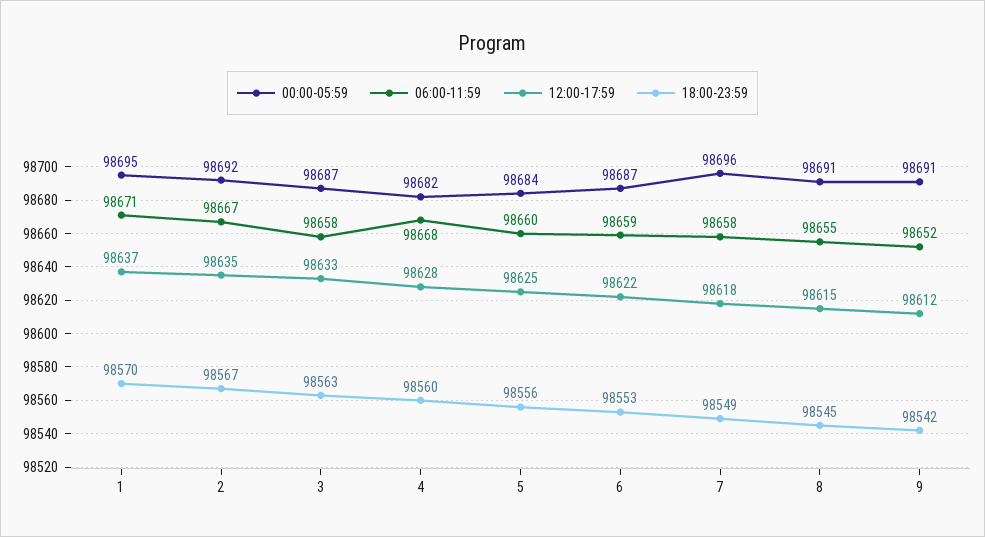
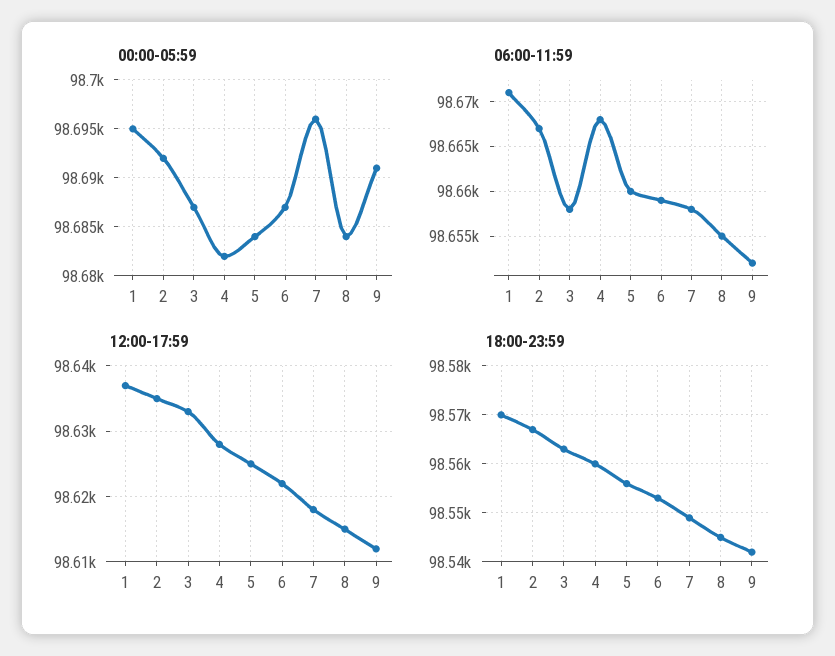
  {
    "00:00-05:59": {
      "1": 98695,
      "2": 98692,
      "3": 98687,
      "4": 98682,
      "5": 98684,
      "6": 98687,
      "7": 98696,
-     "8": 98691,
+     "8": 98684,
      "9": 98691
    },
    "06:00-11:59": {
      "1": 98671,
      "2": 98667,
      "3": 98658,
      "4": 98668,
      "5": 98660,
      "6": 98659,
      "7": 98658,
      "8": 98655,
      "9": 98652
    },
    "12:00-17:59": {
      "1": 98637,
      "2": 98635,
      "3": 98633,
      "4": 98628,
      "5": 98625,
      "6": 98622,
      "7": 98618,
      "8": 98615,
      "9": 98612
    },
    "18:00-23:59": {
      "1": 98570,
      "2": 98567,
      "3": 98563,
      "4": 98560,
      "5": 98556,
      "6": 98553,
      "7": 98549,
      "8": 98545,
      "9": 98542
    }
  }

